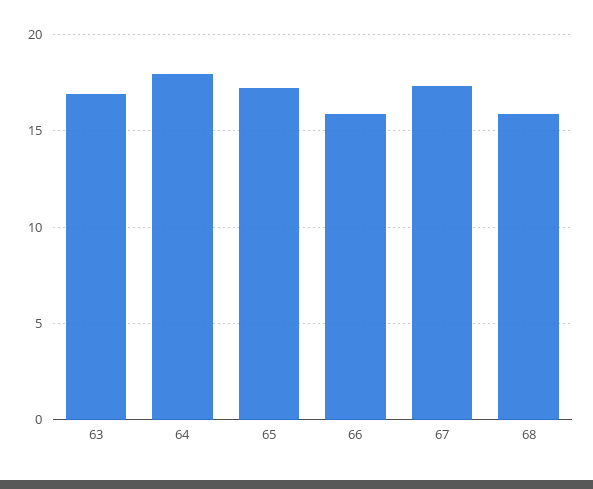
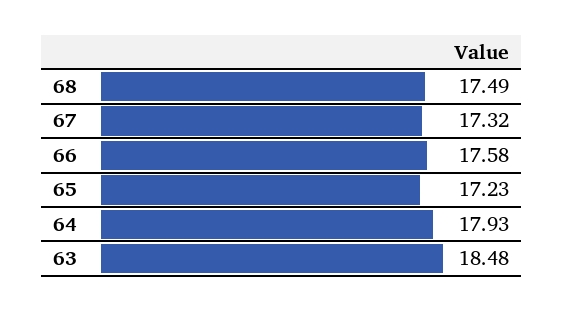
  {
-   "63": 17,
+   "63": 18.48,
    "64": 17.93,
    "65": 17.23,
-   "66": 16,
+   "66": 17.58,
    "67": 17.32,
-   "68": 16
+   "68": 17.49
  }

